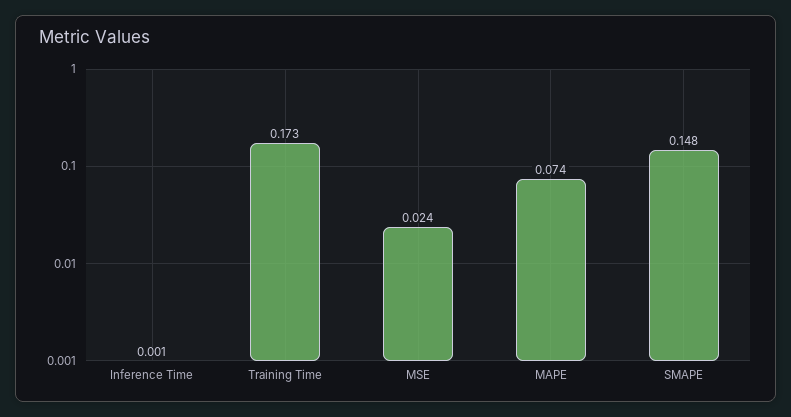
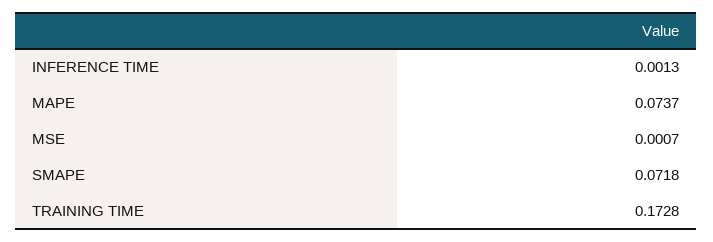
  {
    "Inference Time": 0.0013,
    "Training Time": 0.1728,
-   "MSE": 0.024,
+   "MSE": 0.0007,
    "MAPE": 0.0737,
-   "SMAPE": 0.148
+   "SMAPE": 0.0718
  }

